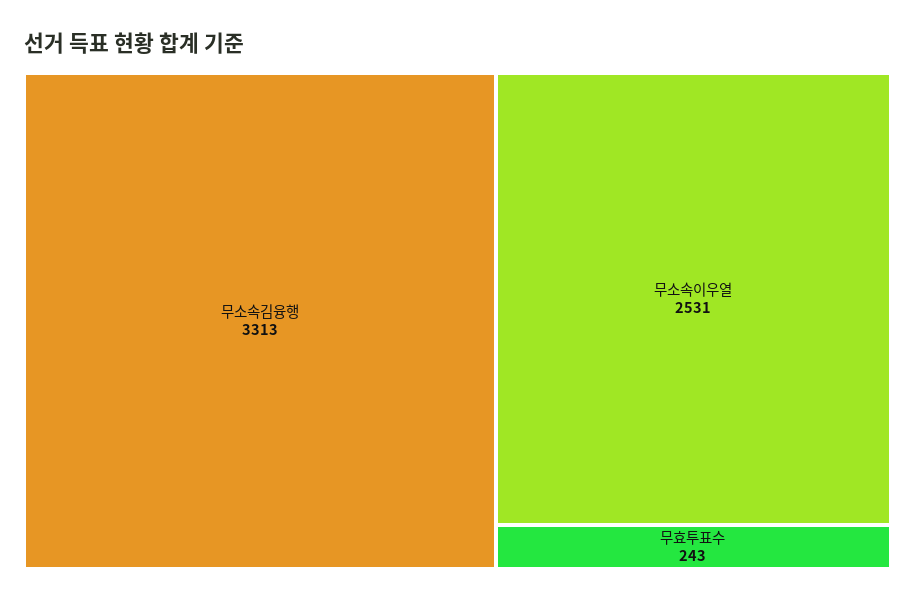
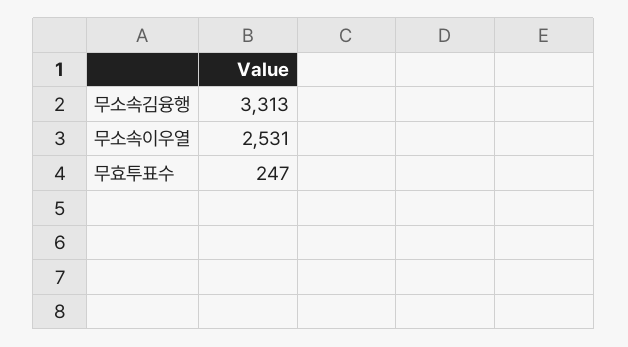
  {
    "무소속김융행": 3313,
    "무소속이우열": 2531,
-   "무효투표수": 243
+   "무효투표수": 247
  }

